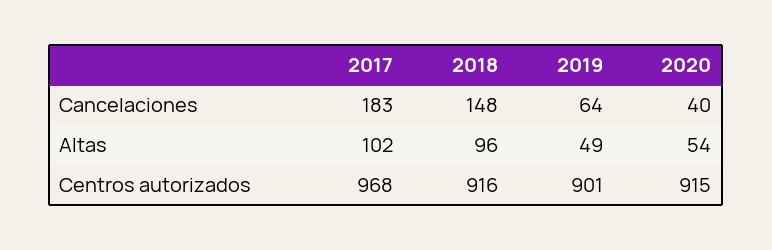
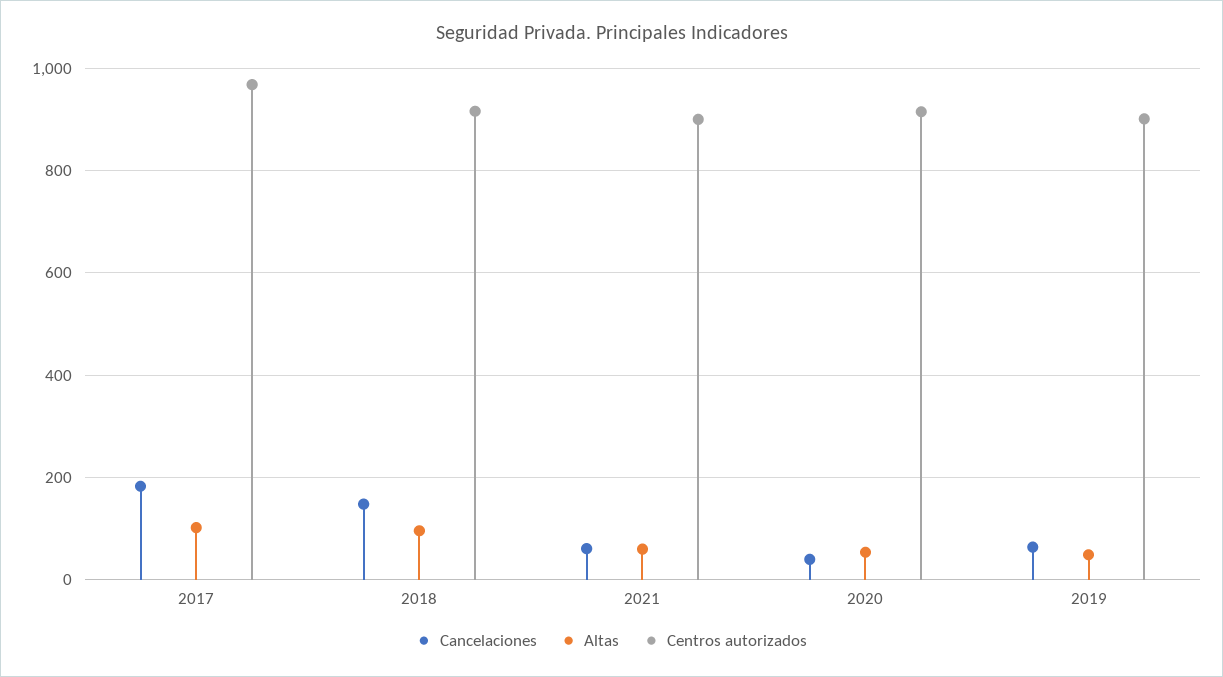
  {
    "Cancelaciones": {
      "2017": 183,
      "2018": 148,
      "2019": 64,
-     "2020": 40
+     "2020": 40,
+     "2021": 60
    },
    "Altas": {
      "2017": 102,
      "2018": 96,
      "2019": 49,
-     "2020": 54
+     "2020": 54,
+     "2021": 60
    },
    "Centros autorizados": {
      "2017": 968,
      "2018": 916,
      "2019": 901,
-     "2020": 915
+     "2020": 915,
+     "2021": 900
    }
  }

